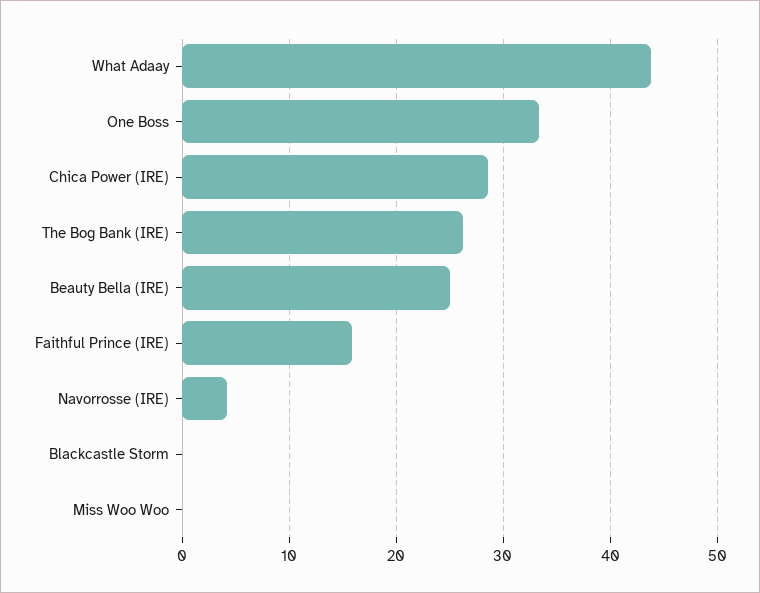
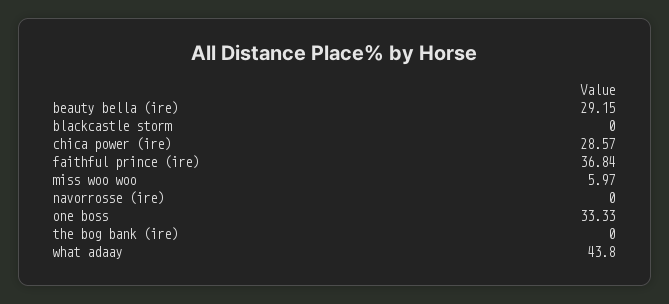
  {
    "What Adaay": 43.8,
    "One Boss": 33.33,
    "Chica Power (IRE)": 28.57,
-   "The Bog Bank (IRE)": 26,
+   "The Bog Bank (IRE)": 0,
-   "Beauty Bella (IRE)": 25,
+   "Beauty Bella (IRE)": 29.15,
-   "Faithful Prince (IRE)": 16,
+   "Faithful Prince (IRE)": 36.84,
-   "Navorrosse (IRE)": 4,
+   "Navorrosse (IRE)": 0,
    "Blackcastle Storm": 0,
-   "Miss Woo Woo": 0
+   "Miss Woo Woo": 5.97
  }

